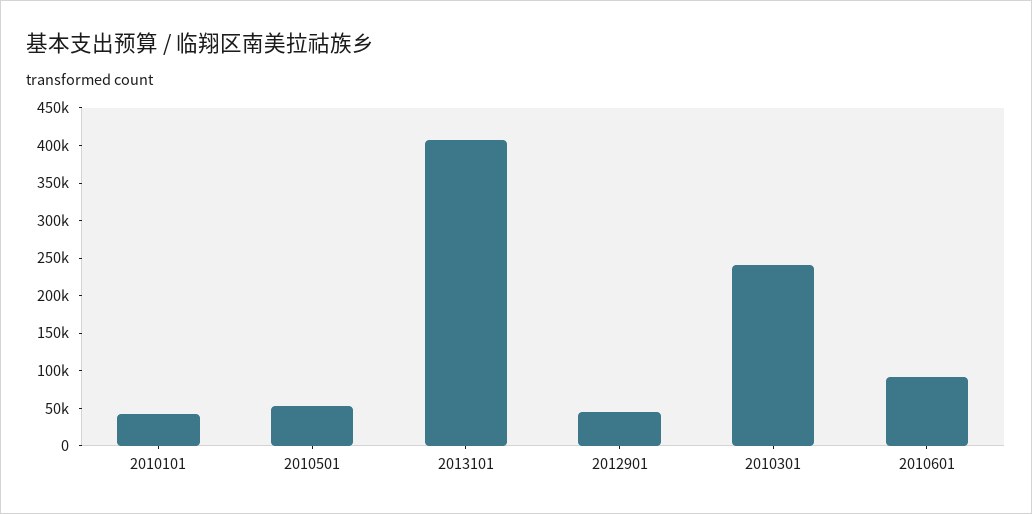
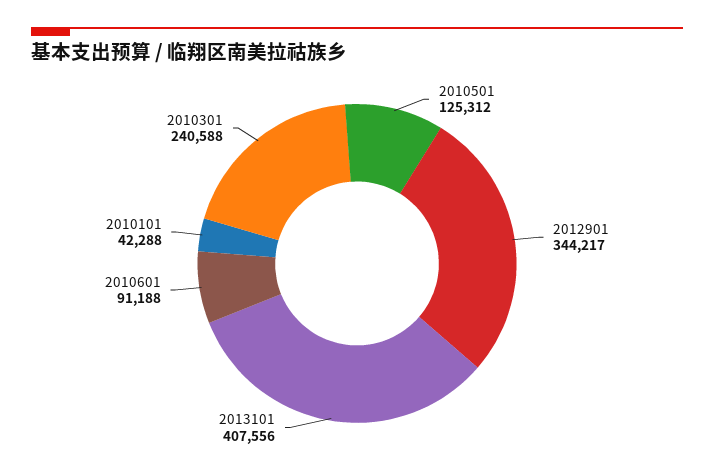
  {
    "2010101": 42288,
-   "2010501": 50000,
+   "2010501": 125312,
    "2013101": 407556,
-   "2012901": 50000,
+   "2012901": 344217,
    "2010301": 240588,
    "2010601": 91188
  }

